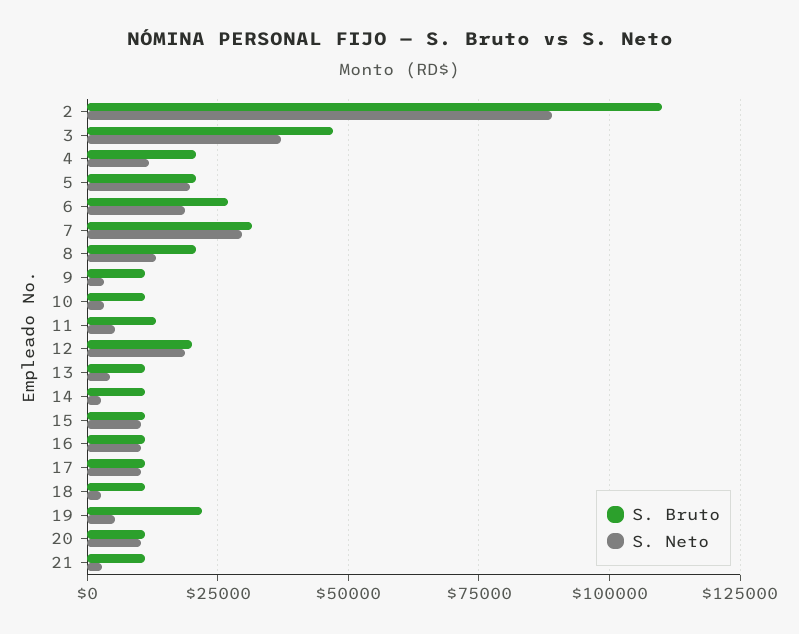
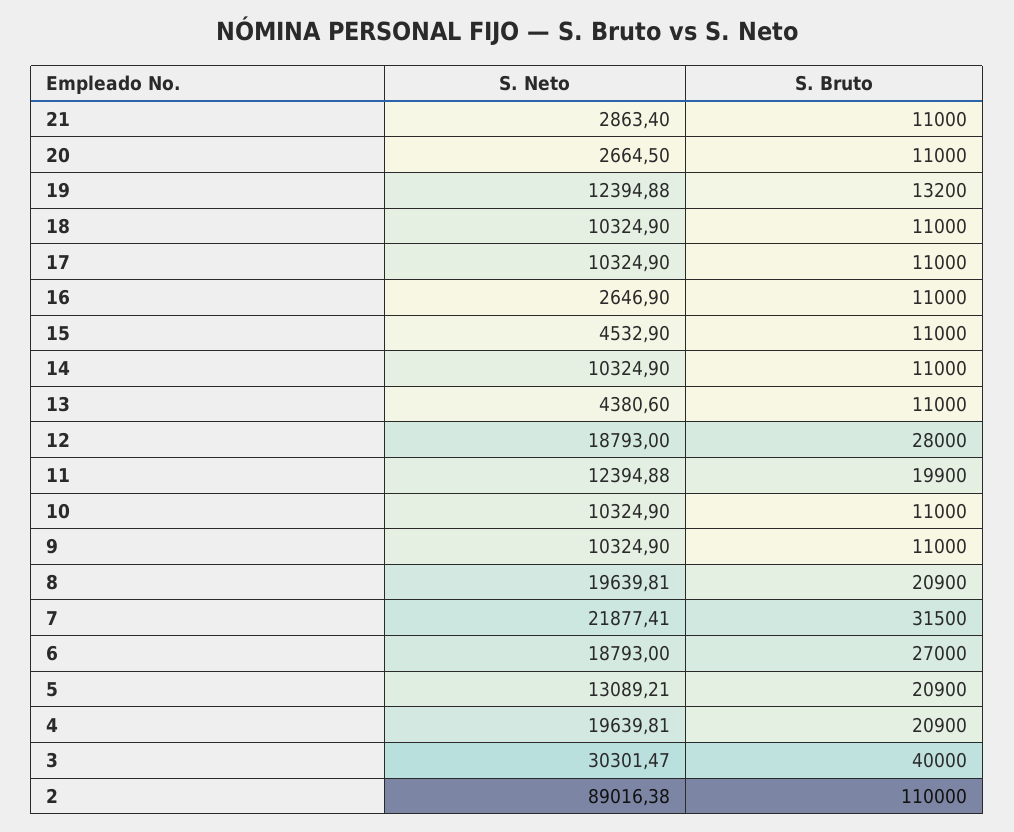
  {
    "S. Bruto": {
      "2": 110000,
-     "3": 47500,
+     "3": 40000,
      "4": 20900,
      "5": 20900,
      "6": 27000,
      "7": 31500,
      "8": 20900,
      "9": 11000,
      "10": 11000,
-     "11": 12500,
+     "11": 19900,
-     "12": 20000,
+     "12": 28000,
      "13": 11000,
      "14": 11000,
      "15": 11000,
      "16": 11000,
      "17": 11000,
      "18": 11000,
-     "19": 22500,
+     "19": 13200,
      "20": 11000,
      "21": 11000
    },
    "S. Neto": {
      "2": 89016.38,
-     "3": 37500,
+     "3": 30301.47,
-     "4": 12500,
+     "4": 19639.81,
-     "5": 20000,
+     "5": 13089.21,
      "6": 18793,
-     "7": 30000,
+     "7": 21877.41,
-     "8": 12500,
+     "8": 19639.81,
-     "9": 2500,
+     "9": 10324.9,
-     "10": 2500,
+     "10": 10324.9,
-     "11": 5000,
+     "11": 12394.88,
      "12": 18793,
      "13": 4380.6,
-     "14": 2500,
+     "14": 10324.9,
-     "15": 10000,
+     "15": 4532.9,
-     "16": 10000,
+     "16": 2646.9,
      "17": 10324.9,
-     "18": 2500,
+     "18": 10324.9,
-     "19": 5000,
+     "19": 12394.88,
-     "20": 10000,
+     "20": 2664.5,
      "21": 2863.4
    }
  }

